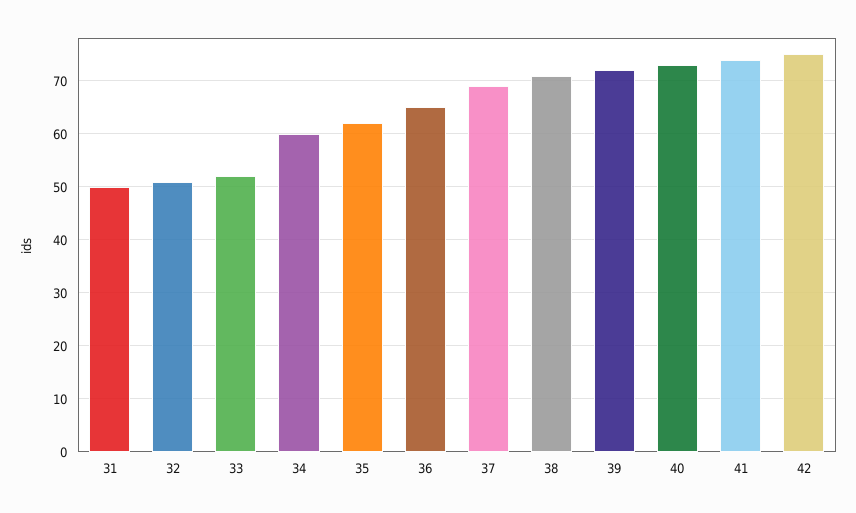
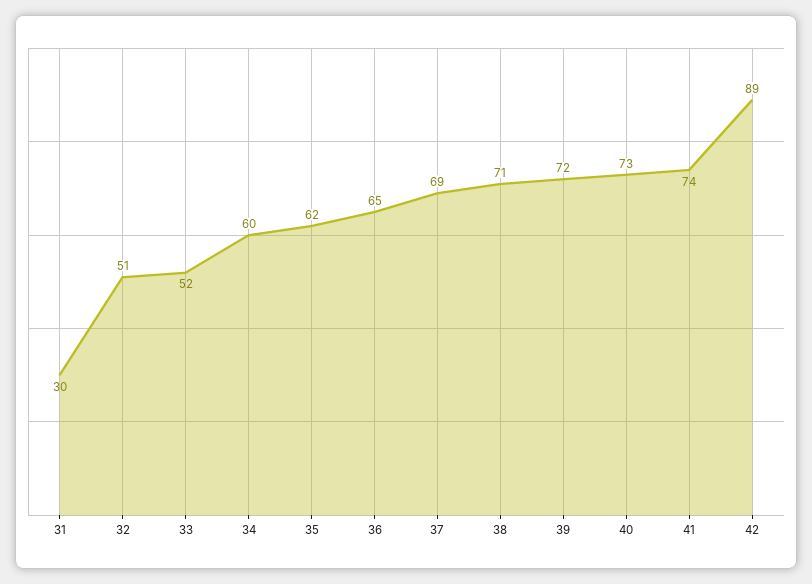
  {
-   "31": 50,
+   "31": 30,
    "32": 51,
    "33": 52,
    "34": 60,
    "35": 62,
    "36": 65,
    "37": 69,
    "38": 71,
    "39": 72,
    "40": 73,
    "41": 74,
-   "42": 75
+   "42": 89
  }

